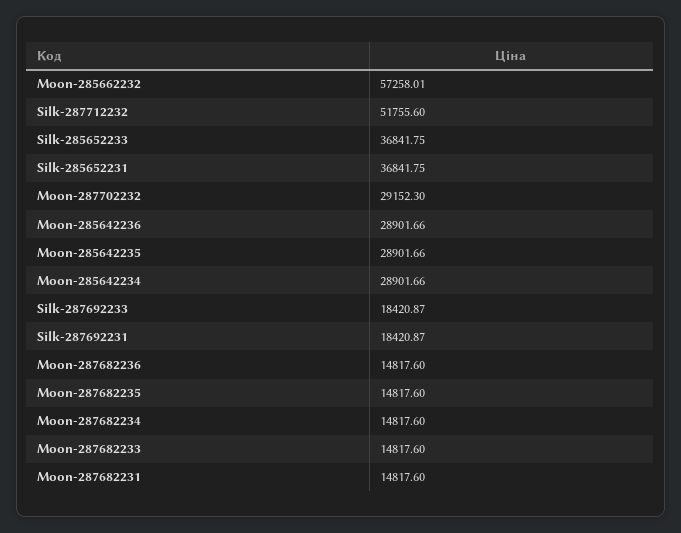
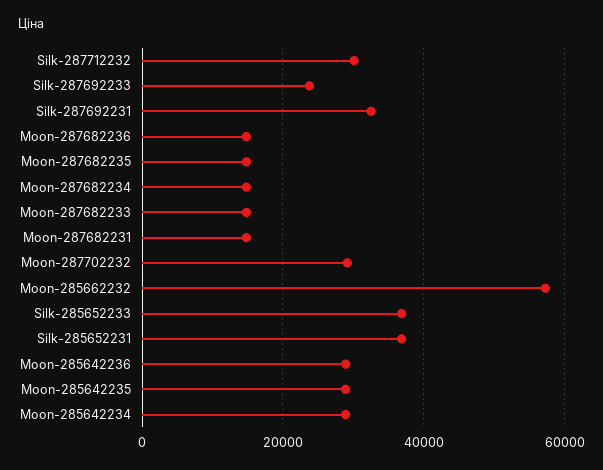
  {
    "Moon-285662232": 57258.01,
-   "Silk-287712232": 51755.6,
+   "Silk-287712232": 30000,
    "Silk-285652233": 36841.75,
    "Silk-285652231": 36841.75,
    "Moon-287702232": 29152.3,
    "Moon-285642236": 28901.66,
    "Moon-285642235": 28901.66,
    "Moon-285642234": 28901.66,
-   "Silk-287692233": 18420.87,
+   "Silk-287692233": 24000,
-   "Silk-287692231": 18420.87,
+   "Silk-287692231": 32000,
    "Moon-287682236": 14817.6,
    "Moon-287682235": 14817.6,
    "Moon-287682234": 14817.6,
    "Moon-287682233": 14817.6,
    "Moon-287682231": 14817.6
  }

